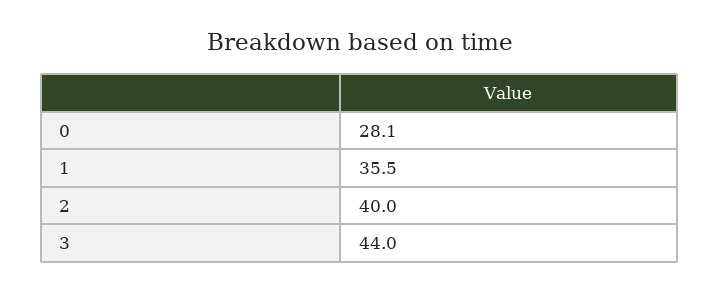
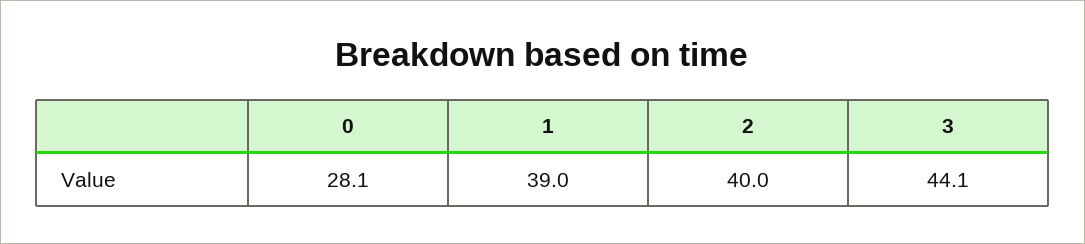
  {
    "0": 28.1,
-   "1": 35.5,
+   "1": 39,
    "2": 40,
-   "3": 44
+   "3": 44.1
  }

